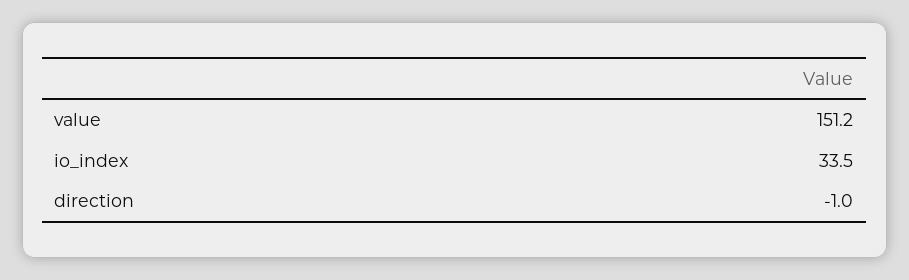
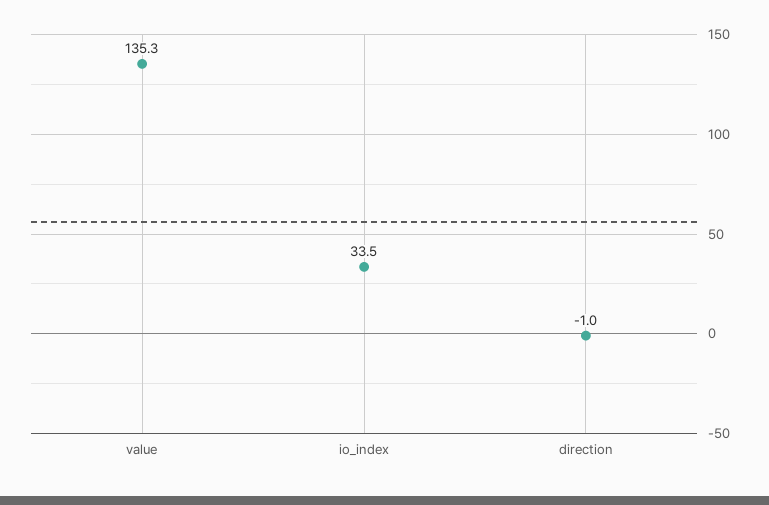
  {
-   "value": 151.2,
+   "value": 135.3,
    "io_index": 33.5,
    "direction": -1
  }

